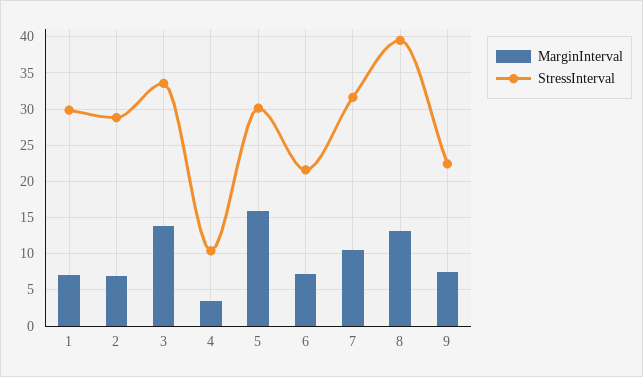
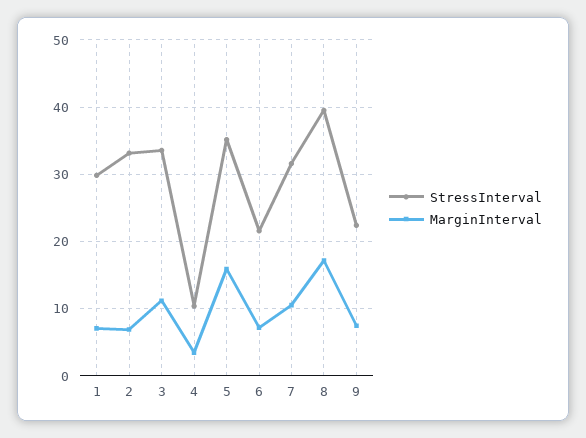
  {
    "MarginInterval": {
      "1": 7,
      "2": 7,
-     "3": 14,
+     "3": 11,
      "4": 3,
      "5": 16,
      "6": 7,
      "7": 11,
-     "8": 13,
+     "8": 17,
      "9": 7
    },
    "StressInterval": {
      "1": 30,
-     "2": 29,
+     "2": 33,
      "3": 34,
      "4": 10,
-     "5": 30,
+     "5": 35,
      "6": 22,
      "7": 32,
      "8": 40,
      "9": 22
    }
  }

